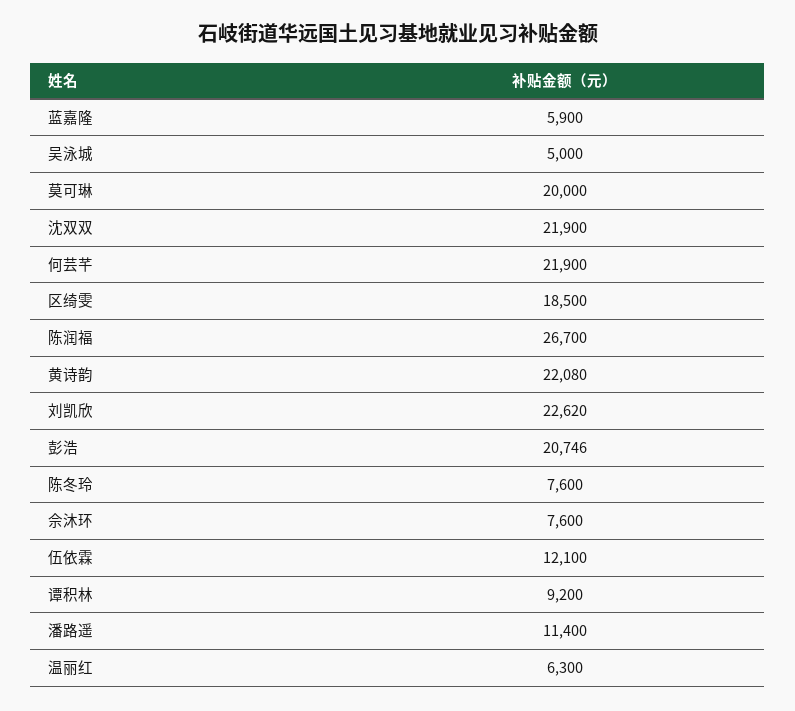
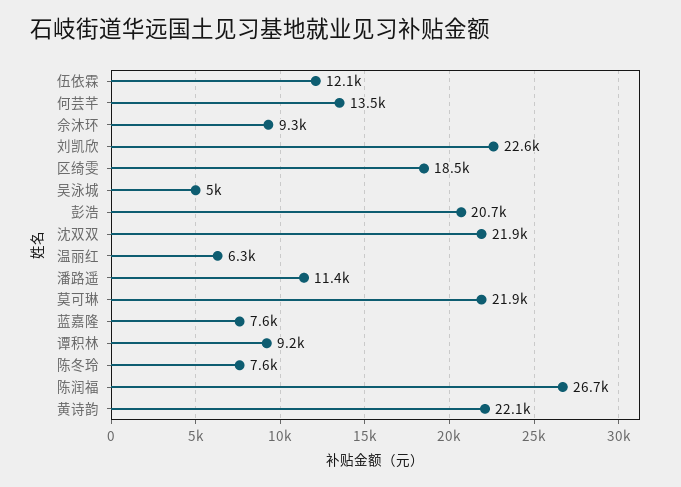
  {
-   "蓝嘉隆": 5900,
+   "蓝嘉隆": 7600,
    "吴泳城": 5000,
-   "莫可琳": 20000,
+   "莫可琳": 21900,
    "沈双双": 21900,
-   "何芸芊": 21900,
+   "何芸芊": 13500,
    "区绮雯": 18500,
    "陈润福": 26700,
    "黄诗韵": 22080,
    "刘凯欣": 22620,
    "彭浩": 20746,
    "陈冬玲": 7600,
-   "佘沐环": 7600,
+   "佘沐环": 9300,
    "伍依霖": 12100,
    "谭积林": 9200,
    "潘路遥": 11400,
    "温丽红": 6300
  }

